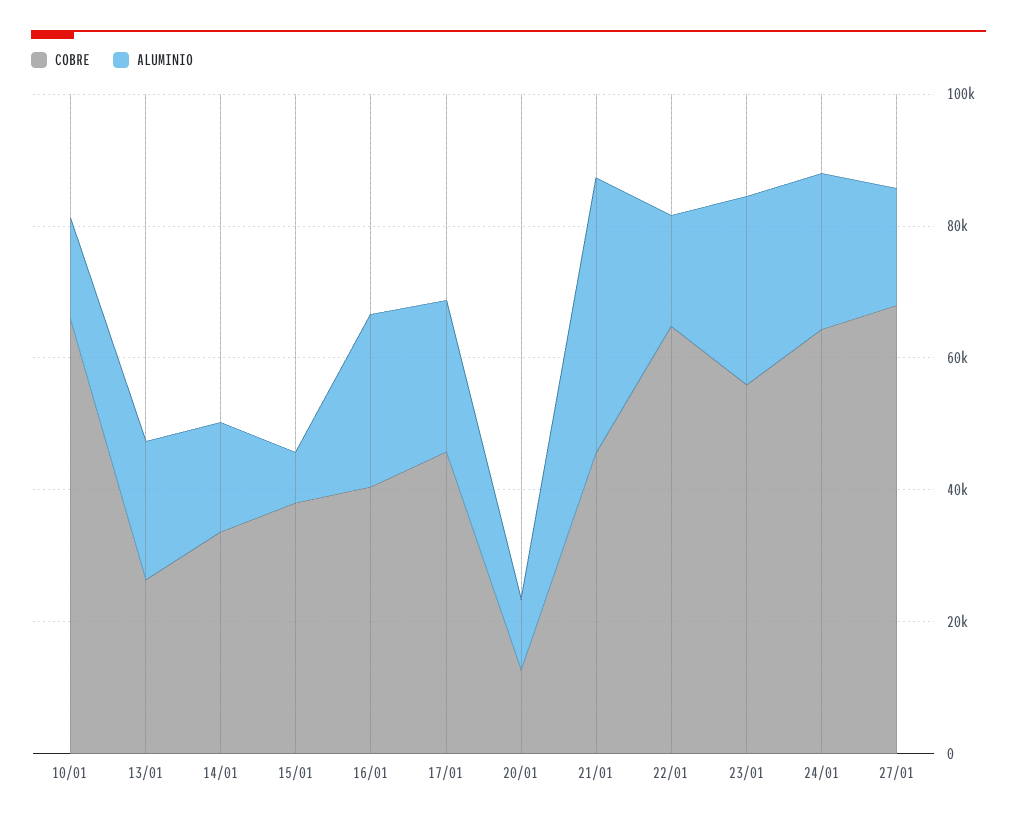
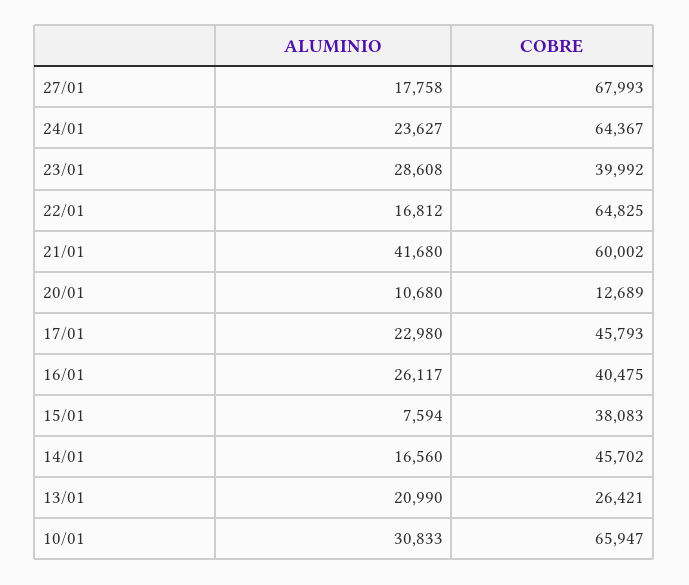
  {
    "COBRE": {
      "10/01": 65947,
      "13/01": 26421,
-     "14/01": 35000,
+     "14/01": 45702,
      "15/01": 38083,
      "16/01": 40475,
      "17/01": 45793,
      "20/01": 12689,
-     "21/01": 45000,
+     "21/01": 60002,
      "22/01": 64825,
-     "23/01": 55000,
+     "23/01": 39992,
      "24/01": 64367,
      "27/01": 67993
    },
    "ALUMINIO": {
-     "10/01": 15000,
+     "10/01": 30833,
      "13/01": 20990,
      "14/01": 16560,
      "15/01": 7594,
      "16/01": 26117,
      "17/01": 22980,
      "20/01": 10680,
      "21/01": 41680,
      "22/01": 16812,
      "23/01": 28608,
      "24/01": 23627,
      "27/01": 17758
    }
  }

